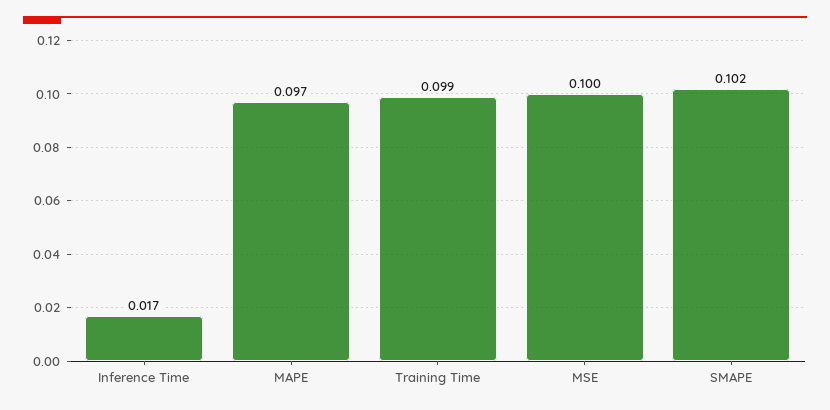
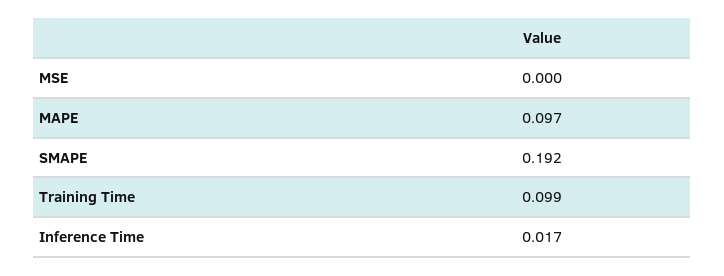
  {
    "Inference Time": 0.017,
    "MAPE": 0.097,
    "Training Time": 0.099,
-   "MSE": 0.1,
+   "MSE": 0,
-   "SMAPE": 0.102
+   "SMAPE": 0.192
  }

